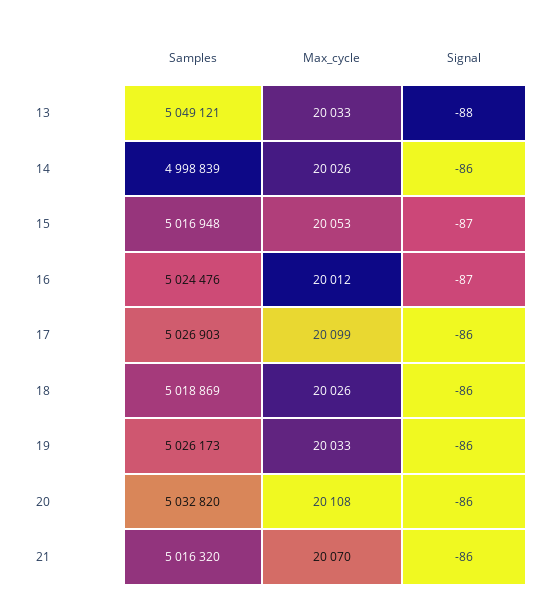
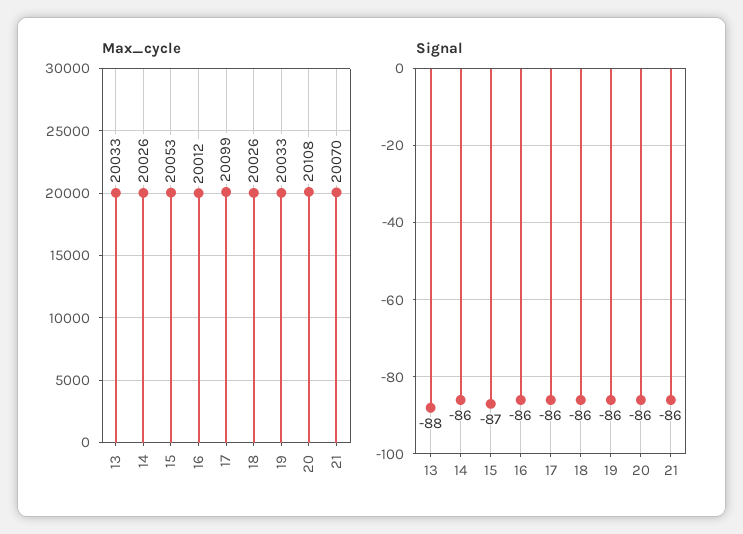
  {
-   "Samples": {
-     "13": 5049121,
-     "14": 4998839,
-     "15": 5016948,
-     "16": 5024476,
-     "17": 5026903,
-     "18": 5018869,
-     "19": 5026173,
-     "20": 5032820,
-     "21": 5016320
-   },
    "Max_cycle": {
      "13": 20033,
      "14": 20026,
      "15": 20053,
      "16": 20012,
      "17": 20099,
      "18": 20026,
      "19": 20033,
      "20": 20108,
      "21": 20070
    },
    "Signal": {
      "13": -88,
      "14": -86,
      "15": -87,
-     "16": -87,
+     "16": -86,
      "17": -86,
      "18": -86,
      "19": -86,
      "20": -86,
      "21": -86
    }
  }

